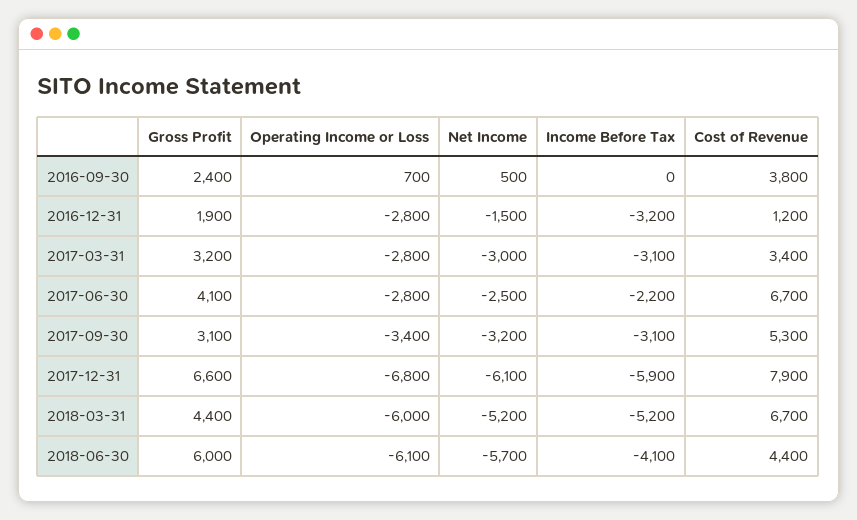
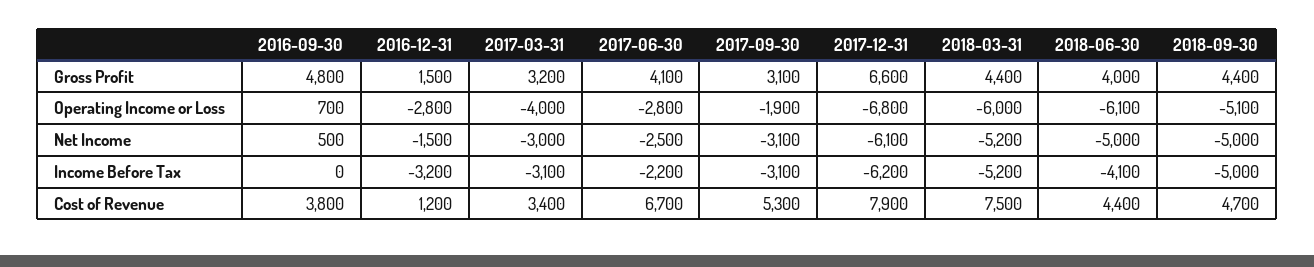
  {
    "Gross Profit": {
-     "2016-09-30": 2400,
+     "2016-09-30": 4800,
-     "2016-12-31": 1900,
+     "2016-12-31": 1500,
      "2017-03-31": 3200,
      "2017-06-30": 4100,
      "2017-09-30": 3100,
      "2017-12-31": 6600,
      "2018-03-31": 4400,
-     "2018-06-30": 6000
+     "2018-06-30": 4000,
+     "2018-09-30": 4400
    },
    "Operating Income or Loss": {
      "2016-09-30": 700,
      "2016-12-31": -2800,
-     "2017-03-31": -2800,
+     "2017-03-31": -4000,
      "2017-06-30": -2800,
-     "2017-09-30": -3400,
+     "2017-09-30": -1900,
      "2017-12-31": -6800,
      "2018-03-31": -6000,
-     "2018-06-30": -6100
+     "2018-06-30": -6100,
+     "2018-09-30": -5100
    },
    "Net Income": {
      "2016-09-30": 500,
      "2016-12-31": -1500,
      "2017-03-31": -3000,
      "2017-06-30": -2500,
-     "2017-09-30": -3200,
+     "2017-09-30": -3100,
      "2017-12-31": -6100,
      "2018-03-31": -5200,
-     "2018-06-30": -5700
+     "2018-06-30": -5000,
+     "2018-09-30": -5000
    },
    "Income Before Tax": {
      "2016-09-30": 0,
      "2016-12-31": -3200,
      "2017-03-31": -3100,
      "2017-06-30": -2200,
      "2017-09-30": -3100,
-     "2017-12-31": -5900,
+     "2017-12-31": -6200,
      "2018-03-31": -5200,
-     "2018-06-30": -4100
+     "2018-06-30": -4100,
+     "2018-09-30": -5000
    },
    "Cost of Revenue": {
      "2016-09-30": 3800,
      "2016-12-31": 1200,
      "2017-03-31": 3400,
      "2017-06-30": 6700,
      "2017-09-30": 5300,
      "2017-12-31": 7900,
-     "2018-03-31": 6700,
+     "2018-03-31": 7500,
-     "2018-06-30": 4400
+     "2018-06-30": 4400,
+     "2018-09-30": 4700
    }
  }

